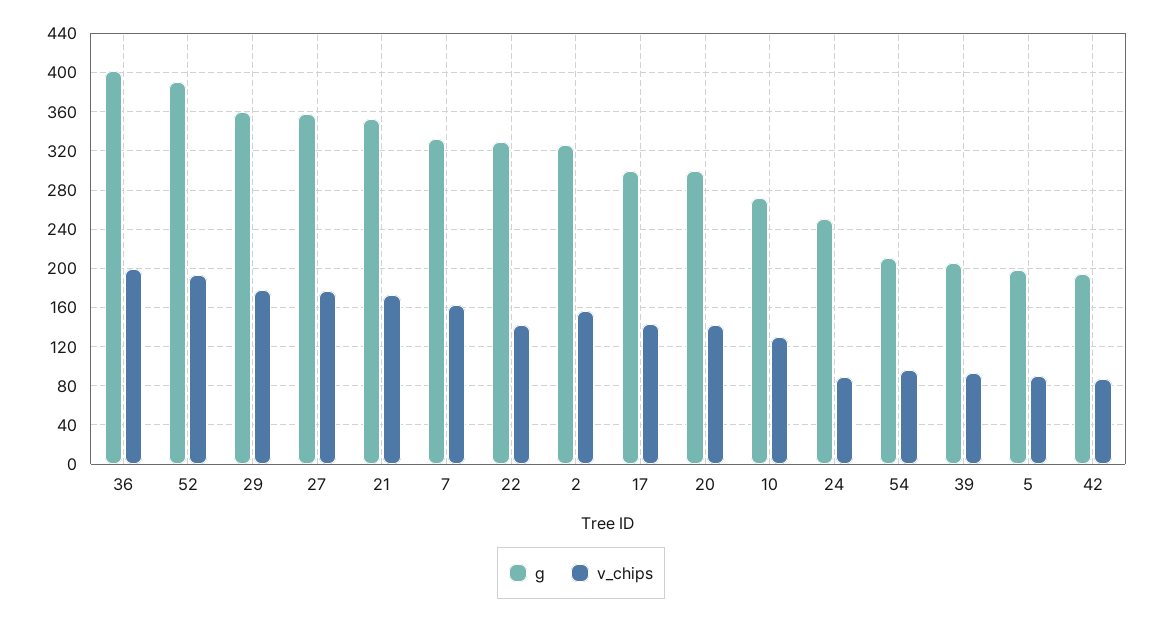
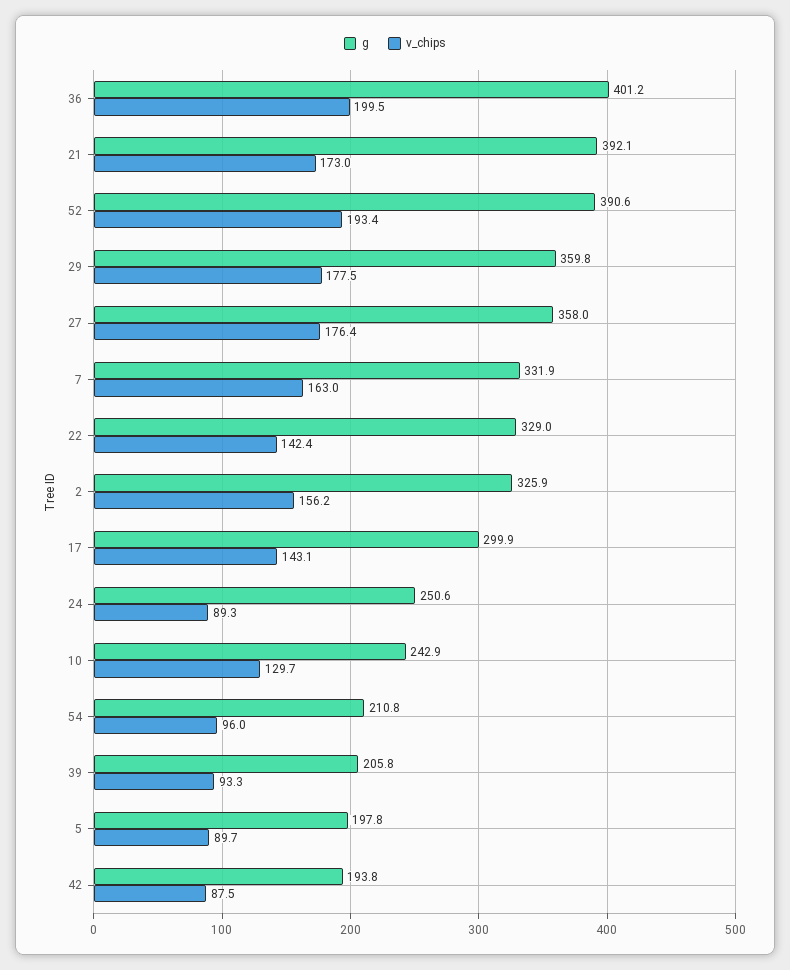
  {
    "g": {
      "36": 401.2,
      "52": 390.6,
      "29": 359.8,
      "27": 358,
-     "21": 350,
+     "21": 392.1,
      "7": 331.9,
      "22": 329,
      "2": 325.9,
      "17": 299.9,
-     "20": 300,
-     "10": 270,
+     "10": 242.9,
      "24": 250.6,
      "54": 210.8,
      "39": 205.8,
      "5": 197.8,
      "42": 193.8
    },
    "v_chips": {
      "36": 199.5,
      "52": 193.4,
      "29": 177.5,
      "27": 176.4,
      "21": 173,
      "7": 163,
      "22": 142.4,
      "2": 156.2,
      "17": 143.1,
-     "20": 140,
      "10": 129.7,
      "24": 89.3,
      "54": 96,
      "39": 93.3,
      "5": 89.7,
      "42": 87.5
    }
  }

